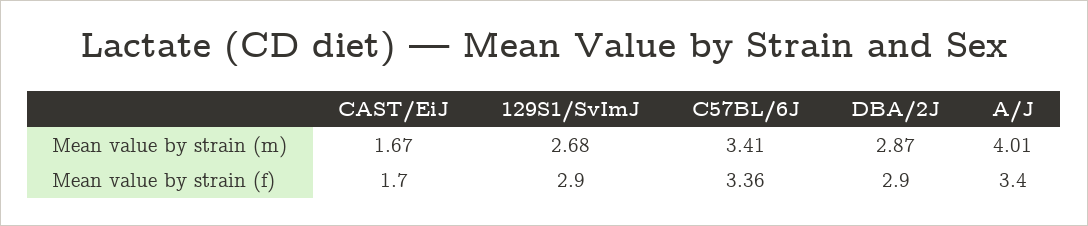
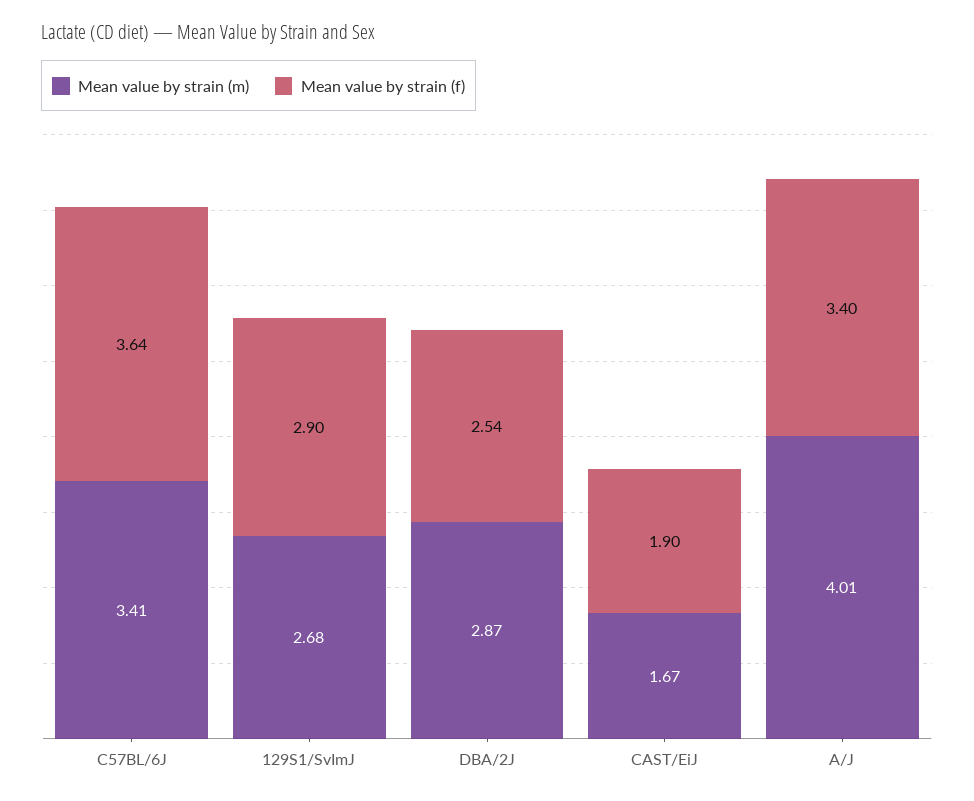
  {
    "Mean value by strain (m)": {
      "CAST/EiJ": 1.67,
      "129S1/SvImJ": 2.68,
      "C57BL/6J": 3.41,
      "DBA/2J": 2.87,
      "A/J": 4.01
    },
    "Mean value by strain (f)": {
-     "CAST/EiJ": 1.7,
+     "CAST/EiJ": 1.9,
      "129S1/SvImJ": 2.9,
-     "C57BL/6J": 3.36,
+     "C57BL/6J": 3.64,
-     "DBA/2J": 2.9,
+     "DBA/2J": 2.54,
      "A/J": 3.4
    }
  }

